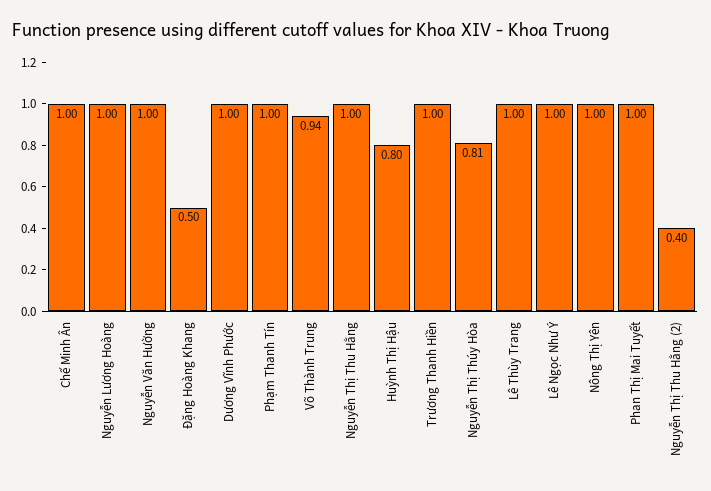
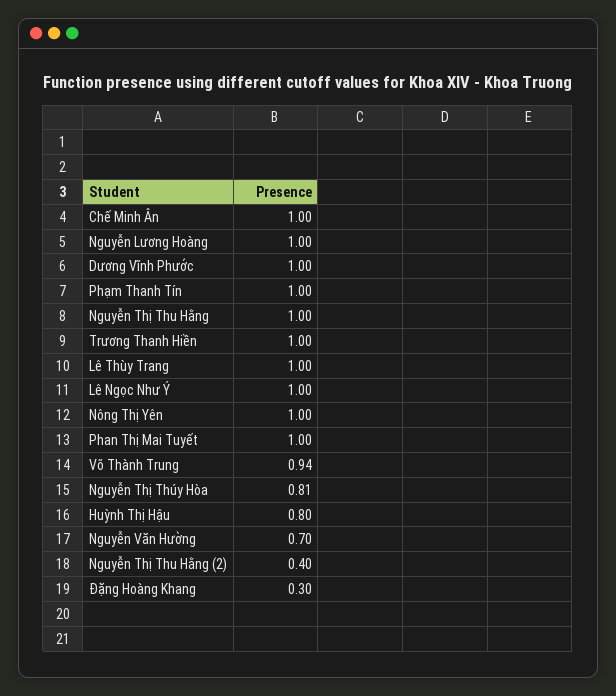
  {
    "Chế Minh Ân": 1,
    "Nguyễn Lương Hoàng": 1,
-   "Nguyễn Văn Hường": 1,
+   "Nguyễn Văn Hường": 0.7,
-   "Đặng Hoàng Khang": 0.5,
+   "Đặng Hoàng Khang": 0.3,
    "Dương Vĩnh Phước": 1,
    "Phạm Thanh Tín": 1,
    "Võ Thành Trung": 0.94,
    "Nguyễn Thị Thu Hằng": 1,
    "Huỳnh Thị Hậu": 0.8,
    "Trương Thanh Hiền": 1,
    "Nguyễn Thị Thúy Hòa": 0.81,
    "Lê Thùy Trang": 1,
    "Lê Ngọc Như Ý": 1,
    "Nông Thị Yên": 1,
    "Phan Thị Mai Tuyết": 1,
    "Nguyễn Thị Thu Hằng (2)": 0.4
  }

